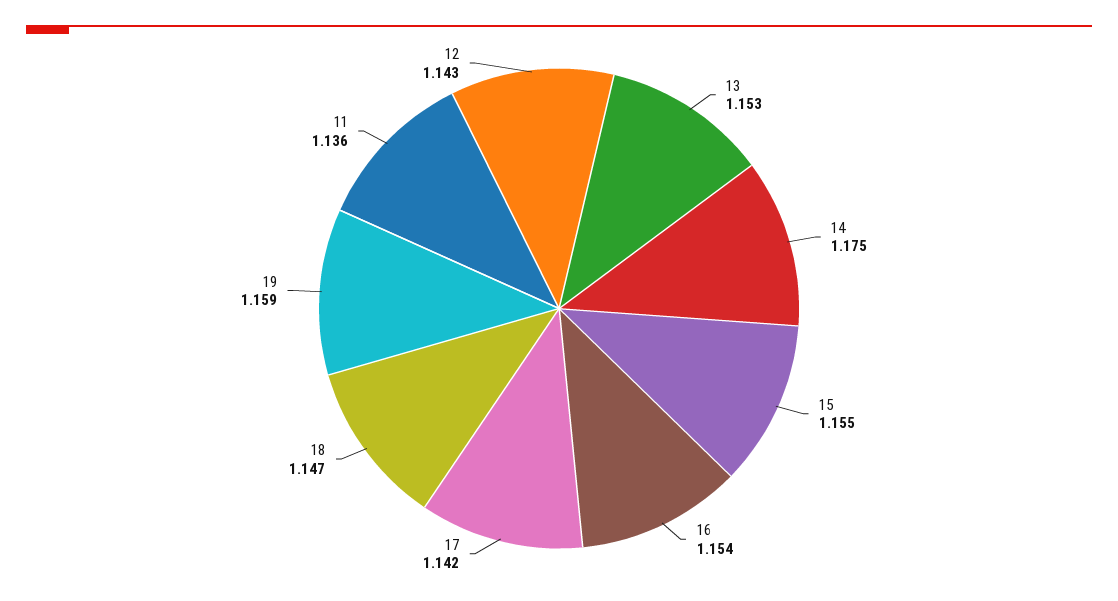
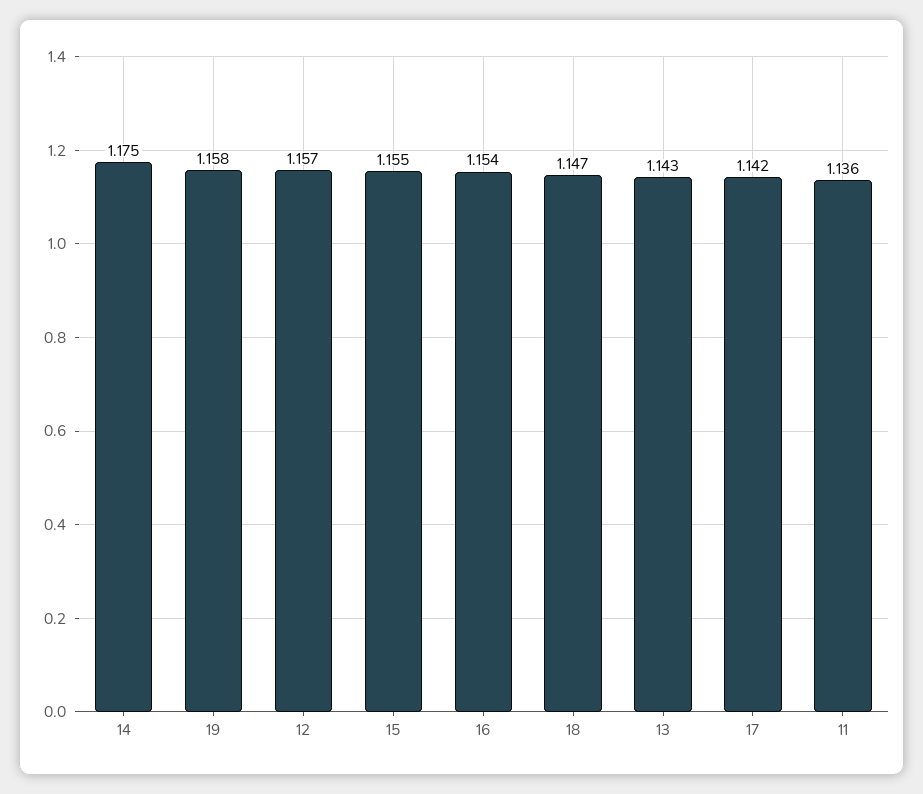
  {
-   "13": 1.153,
+   "13": 1.143,
    "14": 1.175,
    "15": 1.155,
    "16": 1.154,
    "17": 1.142,
    "18": 1.147,
-   "19": 1.159,
+   "19": 1.158,
    "11": 1.136,
-   "12": 1.143
+   "12": 1.157
  }

